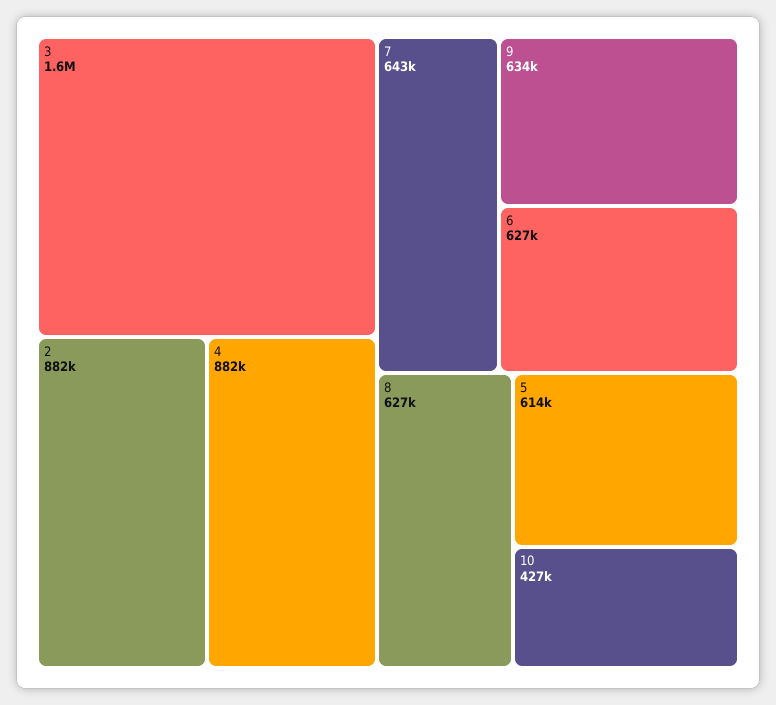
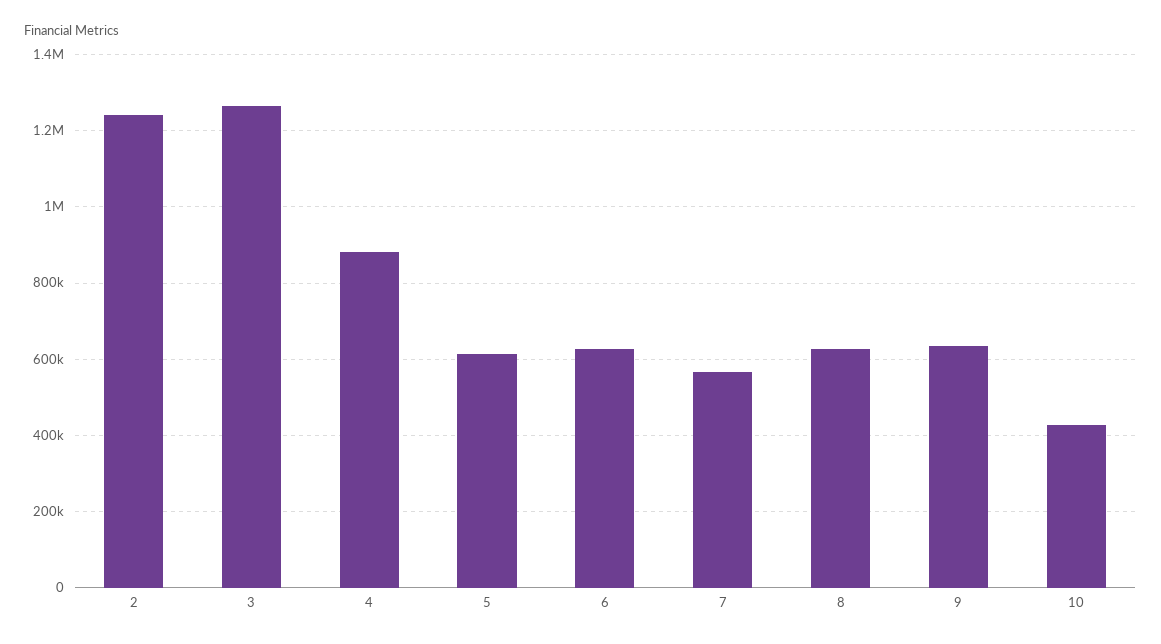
  {
-   "3": 1600000,
+   "3": 1260000,
-   "2": 882000,
+   "2": 1240000,
    "4": 882000,
-   "7": 643000,
+   "7": 560000,
    "9": 634000,
    "6": 627000,
    "8": 627000,
    "5": 614000,
    "10": 427000
  }

